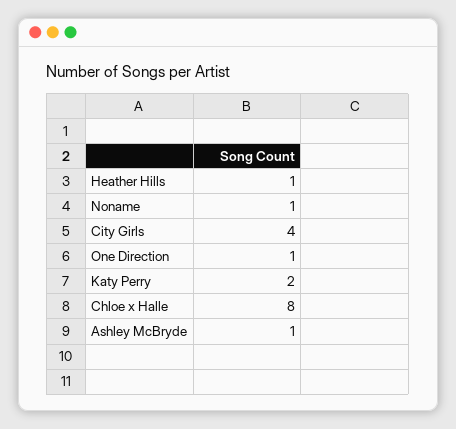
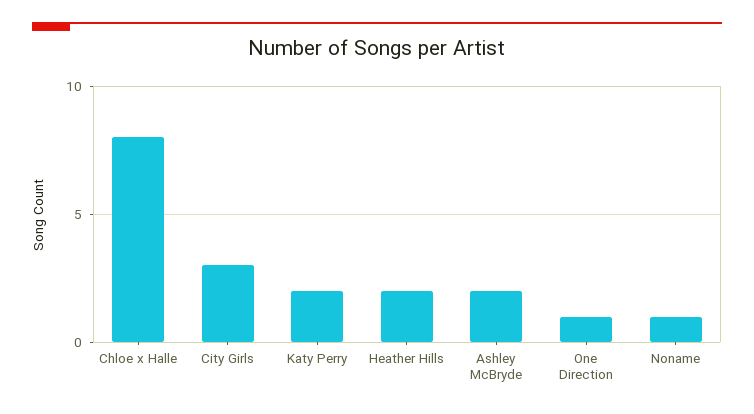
  {
-   "Heather Hills": 1,
+   "Heather Hills": 2,
    "Noname": 1,
-   "City Girls": 4,
+   "City Girls": 3,
    "One Direction": 1,
    "Katy Perry": 2,
    "Chloe x Halle": 8,
-   "Ashley McBryde": 1
+   "Ashley McBryde": 2
  }

